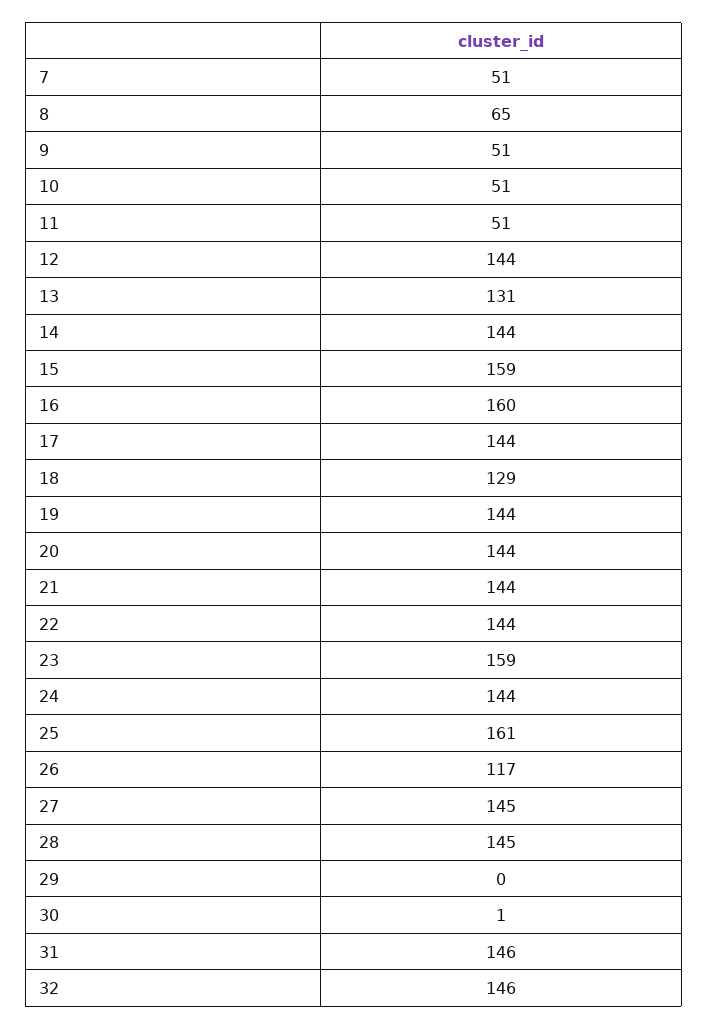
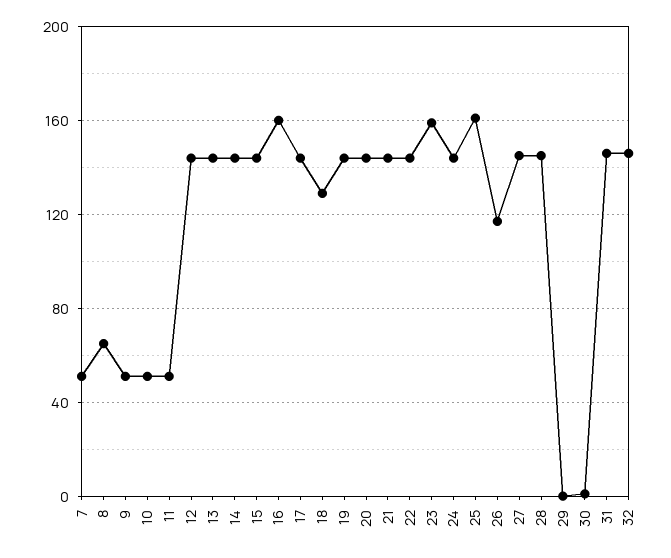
  {
    "7": 51,
    "8": 65,
    "9": 51,
    "10": 51,
    "11": 51,
    "12": 144,
-   "13": 131,
+   "13": 145,
    "14": 144,
-   "15": 159,
+   "15": 145,
    "16": 160,
    "17": 144,
    "18": 129,
    "19": 144,
    "20": 144,
    "21": 144,
    "22": 144,
    "23": 159,
    "24": 144,
    "25": 161,
    "26": 117,
    "27": 145,
    "28": 145,
    "29": 0,
    "30": 1,
    "31": 146,
    "32": 146
  }

